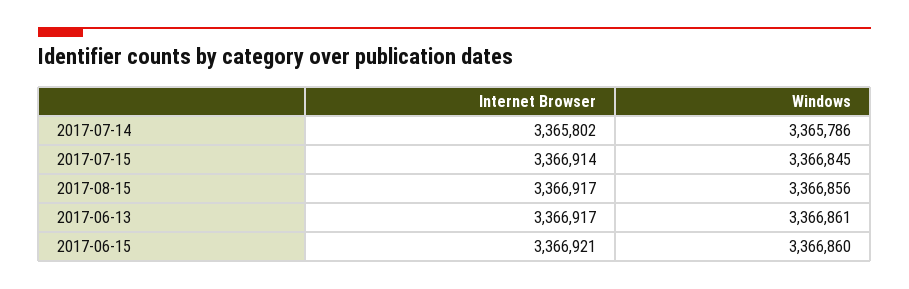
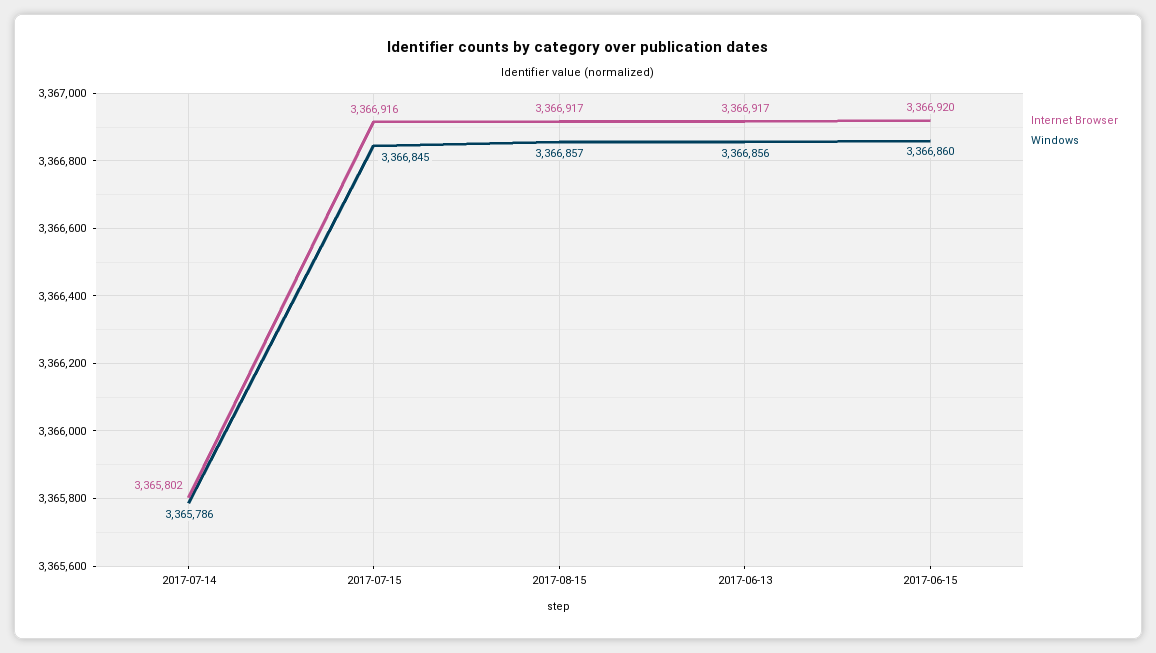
  {
    "Internet Browser": {
      "2017-07-14": 3365802,
-     "2017-07-15": 3366914,
+     "2017-07-15": 3366916,
      "2017-08-15": 3366917,
      "2017-06-13": 3366917,
-     "2017-06-15": 3366921
+     "2017-06-15": 3366920
    },
    "Windows": {
      "2017-07-14": 3365786,
      "2017-07-15": 3366845,
-     "2017-08-15": 3366856,
+     "2017-08-15": 3366857,
-     "2017-06-13": 3366861,
+     "2017-06-13": 3366856,
      "2017-06-15": 3366860
    }
  }

